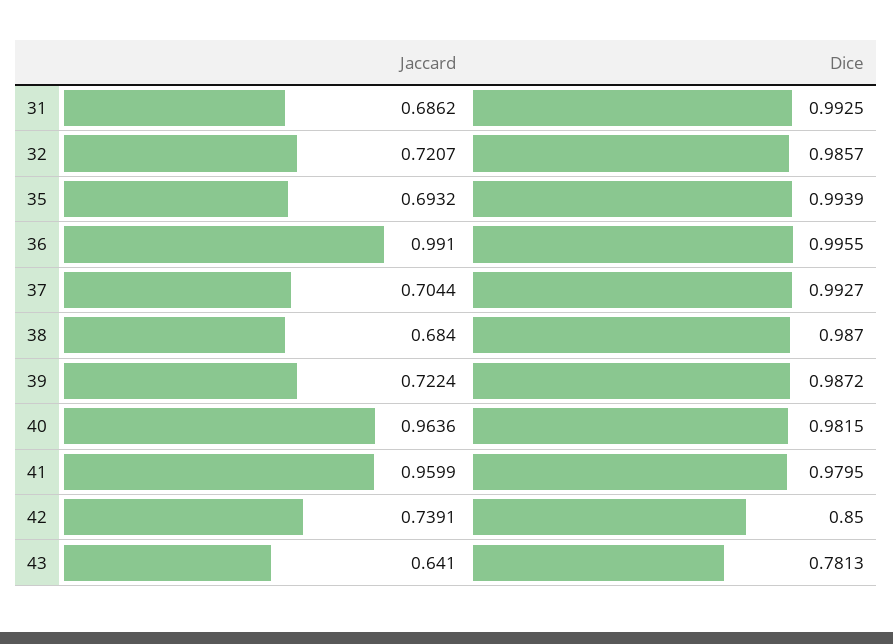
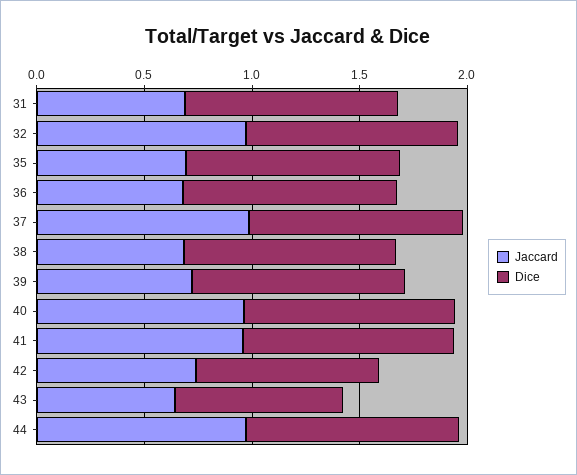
  {
    "Jaccard": {
      "31": 0.6862,
-     "32": 0.7207,
+     "32": 1,
      "35": 0.6932,
-     "36": 0.991,
+     "36": 0.7,
-     "37": 0.7044,
+     "37": 1,
      "38": 0.684,
      "39": 0.7224,
      "40": 0.9636,
      "41": 0.9599,
      "42": 0.7391,
-     "43": 0.641
+     "43": 0.641,
+     "44": 1
    },
    "Dice": {
      "31": 0.9925,
      "32": 0.9857,
      "35": 0.9939,
      "36": 0.9955,
      "37": 0.9927,
      "38": 0.987,
      "39": 0.9872,
      "40": 0.9815,
      "41": 0.9795,
      "42": 0.85,
-     "43": 0.7813
+     "43": 0.7813,
+     "44": 1
    }
  }

